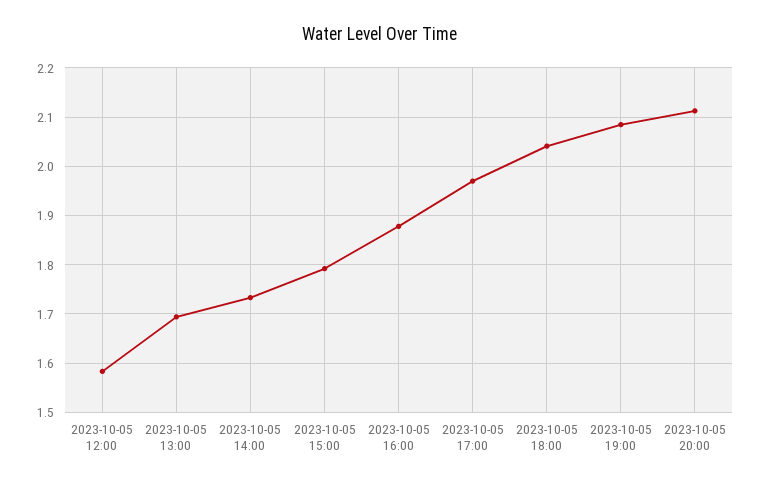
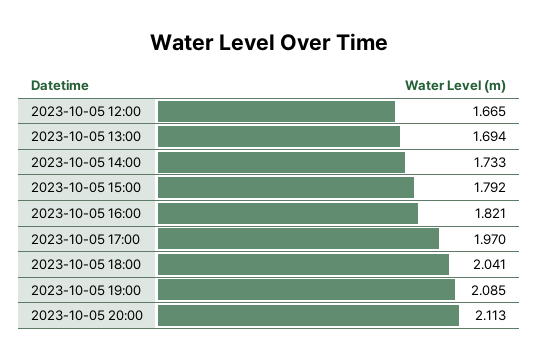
  {
-   "2023-10-05 12:00": 1.58,
+   "2023-10-05 12:00": 1.665,
    "2023-10-05 13:00": 1.694,
    "2023-10-05 14:00": 1.733,
    "2023-10-05 15:00": 1.792,
-   "2023-10-05 16:00": 1.88,
+   "2023-10-05 16:00": 1.821,
    "2023-10-05 17:00": 1.97,
    "2023-10-05 18:00": 2.041,
    "2023-10-05 19:00": 2.085,
    "2023-10-05 20:00": 2.113
  }

